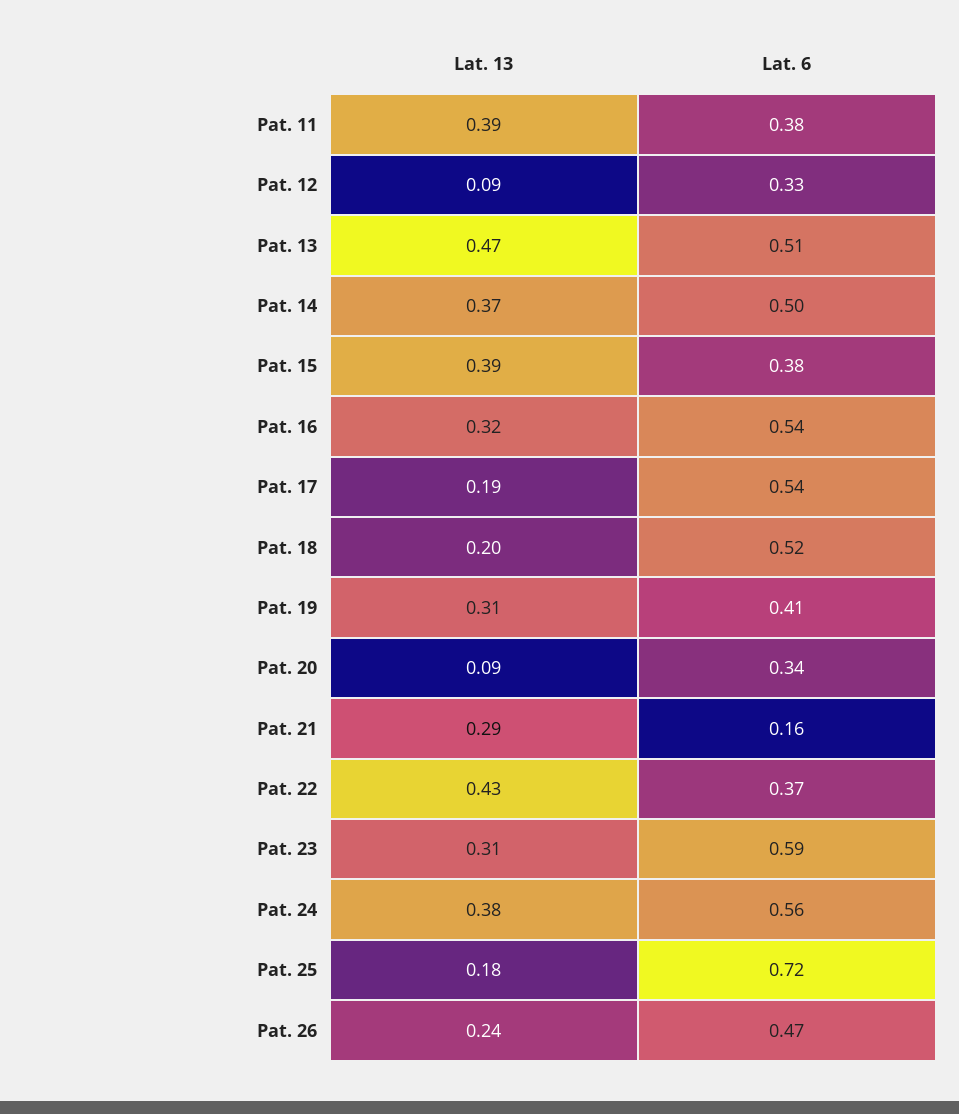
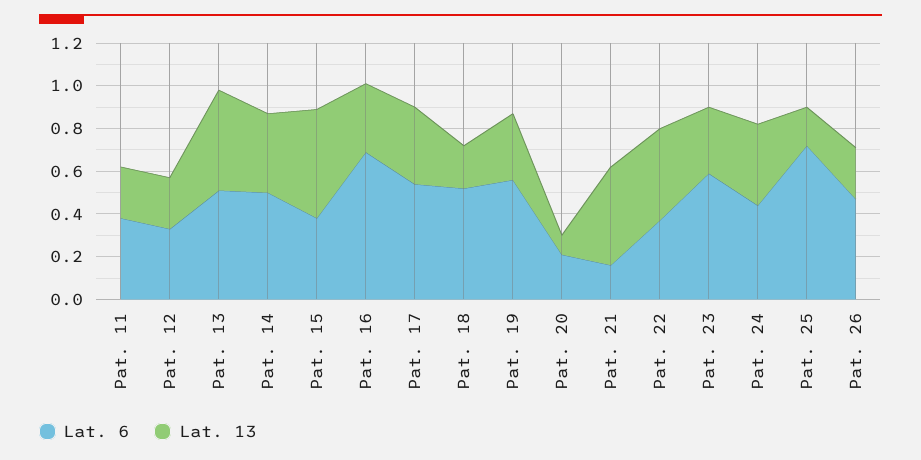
  {
    "Lat. 13": {
-     "Pat. 11": 0.39,
+     "Pat. 11": 0.25,
-     "Pat. 12": 0.09,
+     "Pat. 12": 0.25,
      "Pat. 13": 0.47,
      "Pat. 14": 0.37,
-     "Pat. 15": 0.39,
+     "Pat. 15": 0.5,
      "Pat. 16": 0.32,
-     "Pat. 17": 0.19,
+     "Pat. 17": 0.35,
      "Pat. 18": 0.2,
      "Pat. 19": 0.31,
      "Pat. 20": 0.09,
-     "Pat. 21": 0.29,
+     "Pat. 21": 0.45,
      "Pat. 22": 0.43,
      "Pat. 23": 0.31,
      "Pat. 24": 0.38,
      "Pat. 25": 0.18,
      "Pat. 26": 0.24
    },
    "Lat. 6": {
      "Pat. 11": 0.38,
      "Pat. 12": 0.33,
      "Pat. 13": 0.51,
      "Pat. 14": 0.5,
      "Pat. 15": 0.38,
-     "Pat. 16": 0.54,
+     "Pat. 16": 0.7,
      "Pat. 17": 0.54,
      "Pat. 18": 0.52,
-     "Pat. 19": 0.41,
+     "Pat. 19": 0.55,
-     "Pat. 20": 0.34,
+     "Pat. 20": 0.2,
      "Pat. 21": 0.16,
      "Pat. 22": 0.37,
      "Pat. 23": 0.59,
-     "Pat. 24": 0.56,
+     "Pat. 24": 0.45,
      "Pat. 25": 0.72,
      "Pat. 26": 0.47
    }
  }

